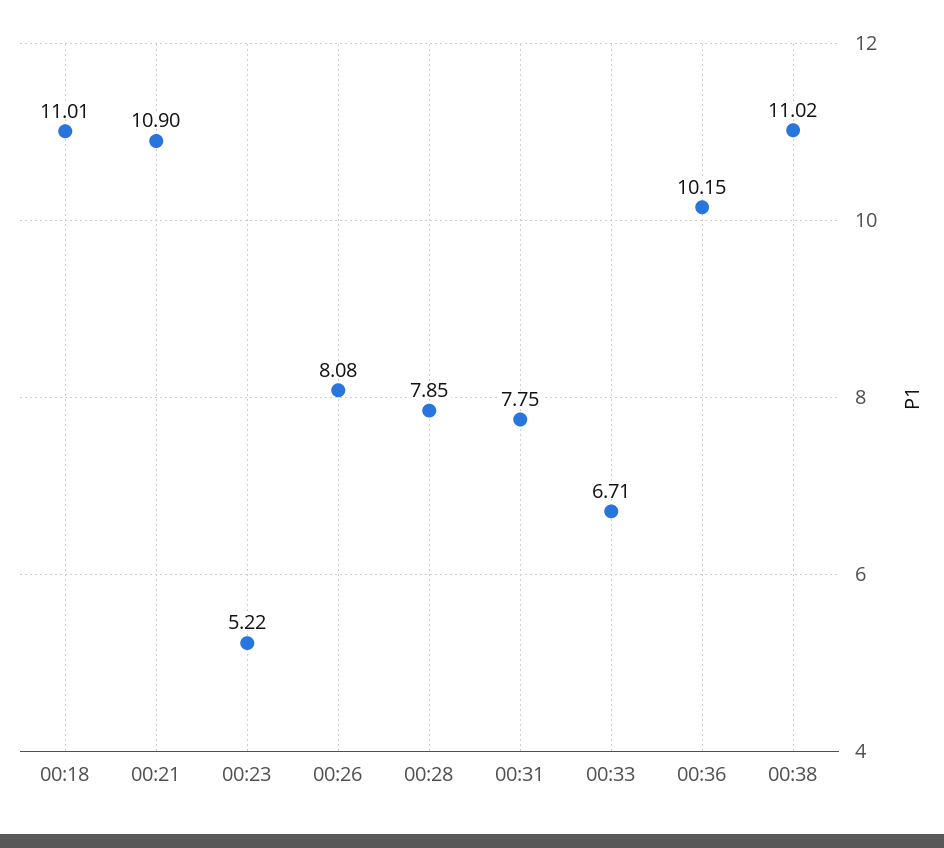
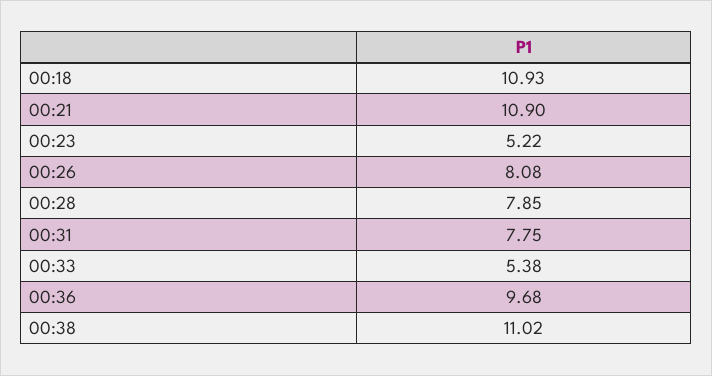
  {
-   "00:18": 11.01,
+   "00:18": 10.93,
    "00:21": 10.9,
    "00:23": 5.22,
    "00:26": 8.08,
    "00:28": 7.85,
    "00:31": 7.75,
-   "00:33": 6.71,
+   "00:33": 5.38,
-   "00:36": 10.15,
+   "00:36": 9.68,
    "00:38": 11.02
  }

